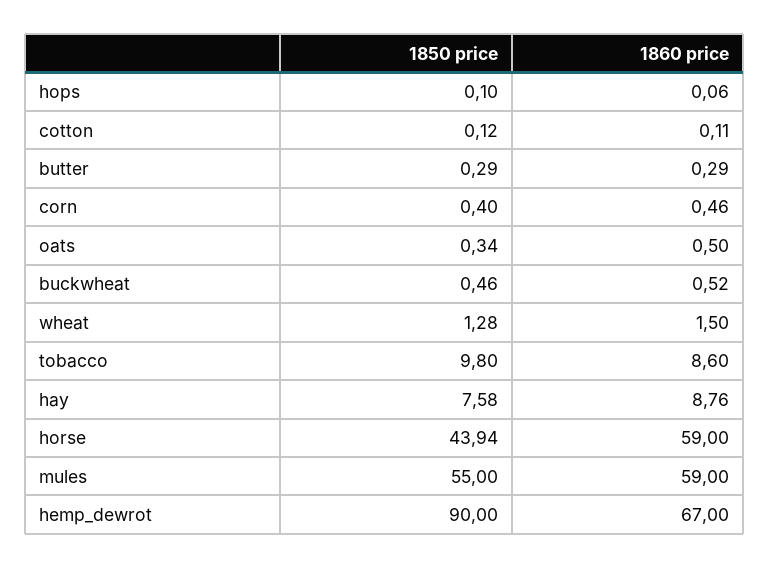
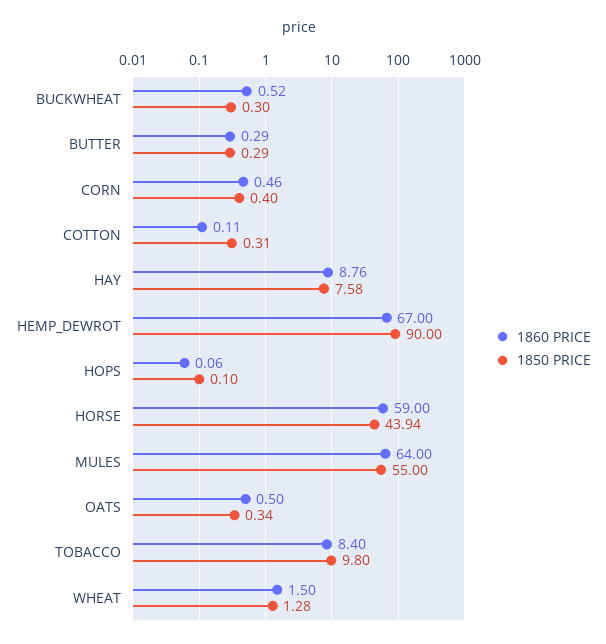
  {
    "1850 price": {
      "hops": 0.1,
-     "cotton": 0.12,
+     "cotton": 0.31,
      "butter": 0.29,
      "corn": 0.4,
      "oats": 0.34,
-     "buckwheat": 0.46,
+     "buckwheat": 0.3,
      "wheat": 1.28,
      "tobacco": 9.8,
      "hay": 7.58,
      "horse": 43.94,
      "mules": 55,
      "hemp_dewrot": 90
    },
    "1860 price": {
      "hops": 0.06,
      "cotton": 0.11,
      "butter": 0.29,
      "corn": 0.46,
      "oats": 0.5,
      "buckwheat": 0.52,
      "wheat": 1.5,
-     "tobacco": 8.6,
+     "tobacco": 8.4,
      "hay": 8.76,
      "horse": 59,
-     "mules": 59,
+     "mules": 64,
      "hemp_dewrot": 67
    }
  }

